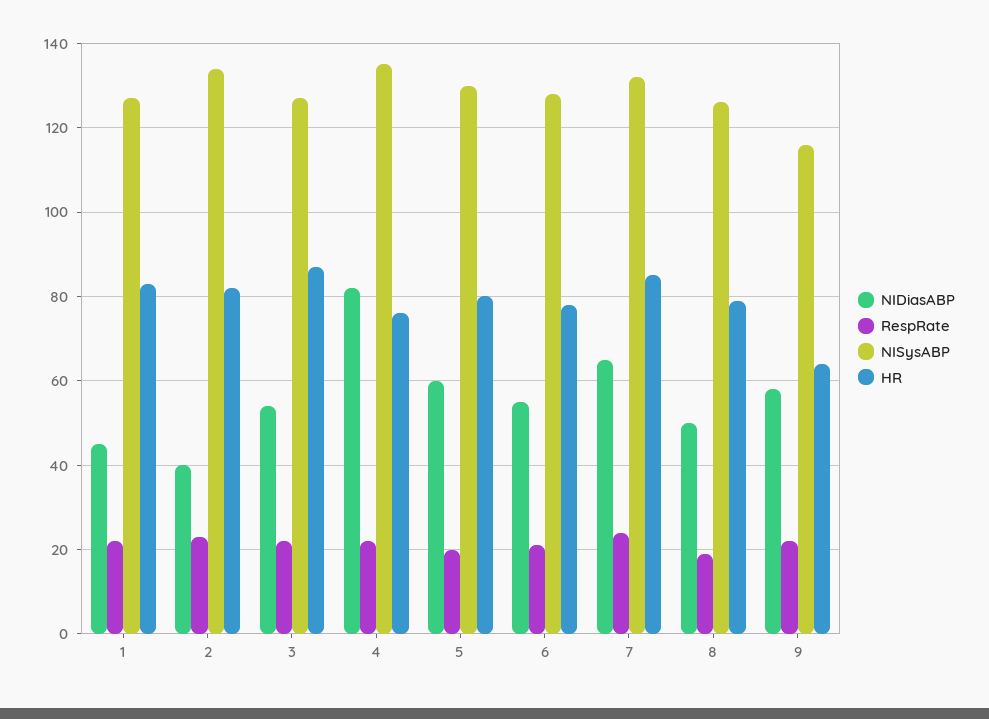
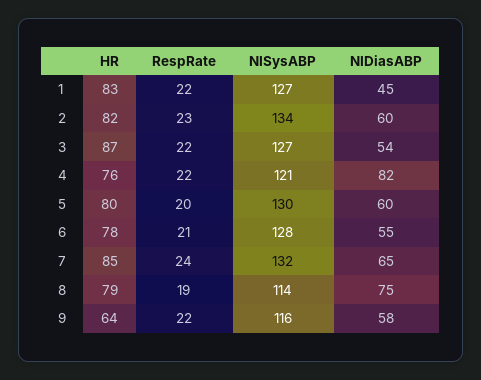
  {
    "NIDiasABP": {
      "1": 45,
-     "2": 40,
+     "2": 60,
      "3": 54,
      "4": 82,
      "5": 60,
      "6": 55,
      "7": 65,
-     "8": 50,
+     "8": 75,
      "9": 58
    },
    "RespRate": {
      "1": 22,
      "2": 23,
      "3": 22,
      "4": 22,
      "5": 20,
      "6": 21,
      "7": 24,
      "8": 19,
      "9": 22
    },
    "NISysABP": {
      "1": 127,
      "2": 134,
      "3": 127,
-     "4": 135,
+     "4": 121,
      "5": 130,
      "6": 128,
      "7": 132,
-     "8": 125,
+     "8": 114,
      "9": 116
    },
    "HR": {
      "1": 83,
      "2": 82,
      "3": 87,
      "4": 76,
      "5": 80,
      "6": 78,
      "7": 85,
      "8": 79,
      "9": 64
    }
  }

